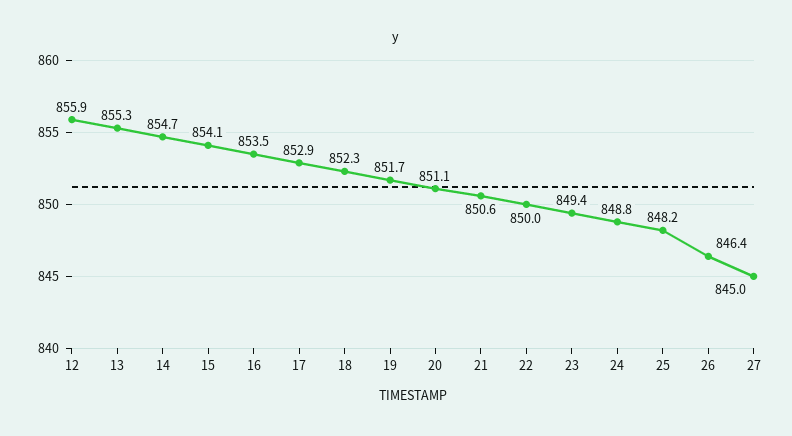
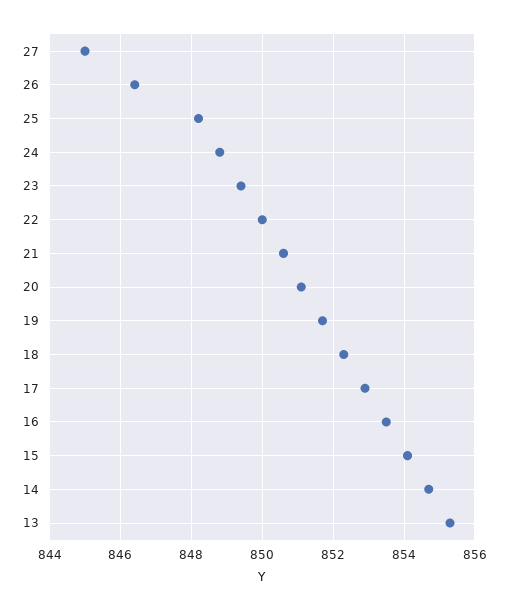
  {
-   "12": 855.9,
    "13": 855.3,
    "14": 854.7,
    "15": 854.1,
    "16": 853.5,
    "17": 852.9,
    "18": 852.3,
    "19": 851.7,
    "20": 851.1,
    "21": 850.6,
    "22": 850,
    "23": 849.4,
    "24": 848.8,
    "25": 848.2,
    "26": 846.4,
    "27": 845
  }

